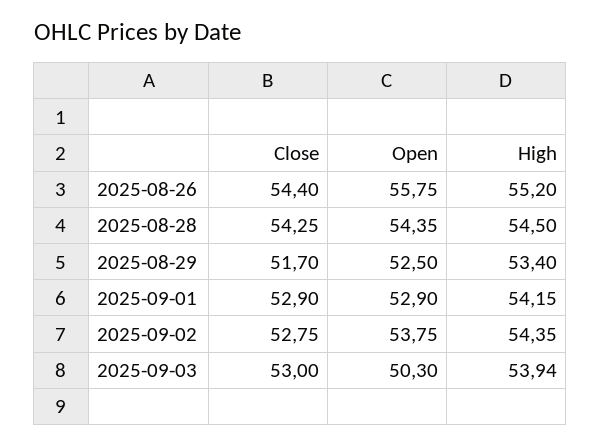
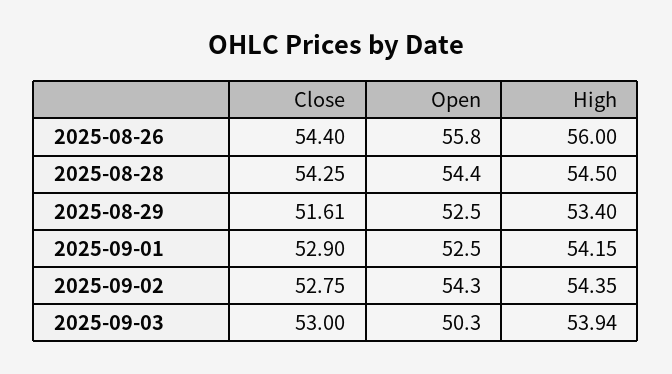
  {
    "Close": {
      "2025-08-26": 54.4,
      "2025-08-28": 54.25,
-     "2025-08-29": 51.7,
+     "2025-08-29": 51.61,
      "2025-09-01": 52.9,
      "2025-09-02": 52.75,
      "2025-09-03": 53
    },
    "Open": {
      "2025-08-26": 55.75,
      "2025-08-28": 54.35,
      "2025-08-29": 52.5,
-     "2025-09-01": 52.9,
+     "2025-09-01": 52.5,
-     "2025-09-02": 53.75,
+     "2025-09-02": 54.3,
      "2025-09-03": 50.3
    },
    "High": {
-     "2025-08-26": 55.2,
+     "2025-08-26": 56,
      "2025-08-28": 54.5,
      "2025-08-29": 53.4,
      "2025-09-01": 54.15,
      "2025-09-02": 54.35,
      "2025-09-03": 53.94
    }
  }

